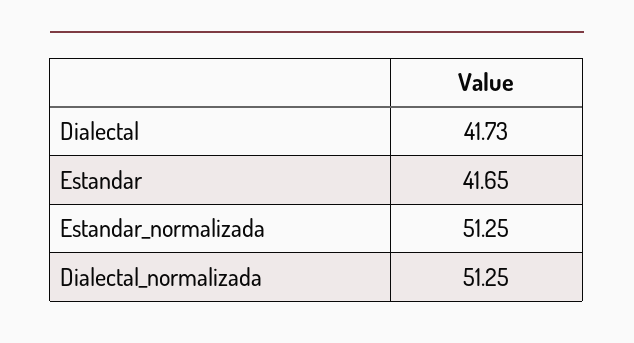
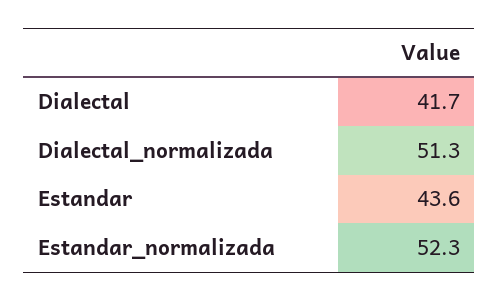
  {
    "Dialectal": 41.73,
-   "Estandar": 41.65,
+   "Estandar": 43.6,
-   "Estandar_normalizada": 51.25,
+   "Estandar_normalizada": 52.3,
    "Dialectal_normalizada": 51.25
  }

